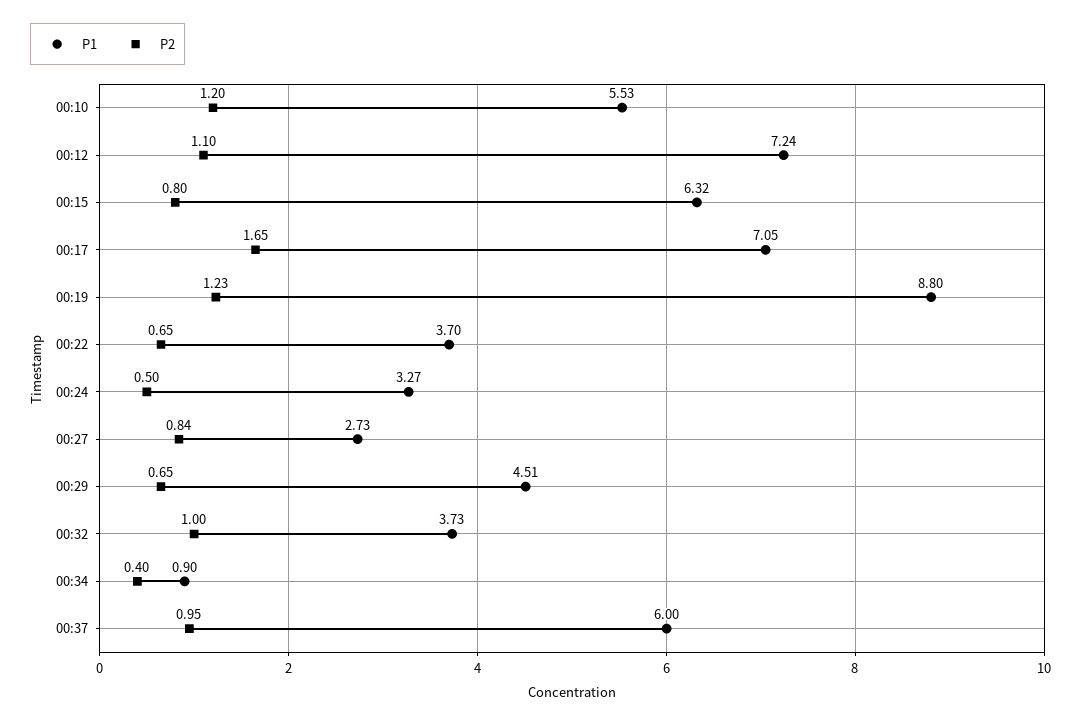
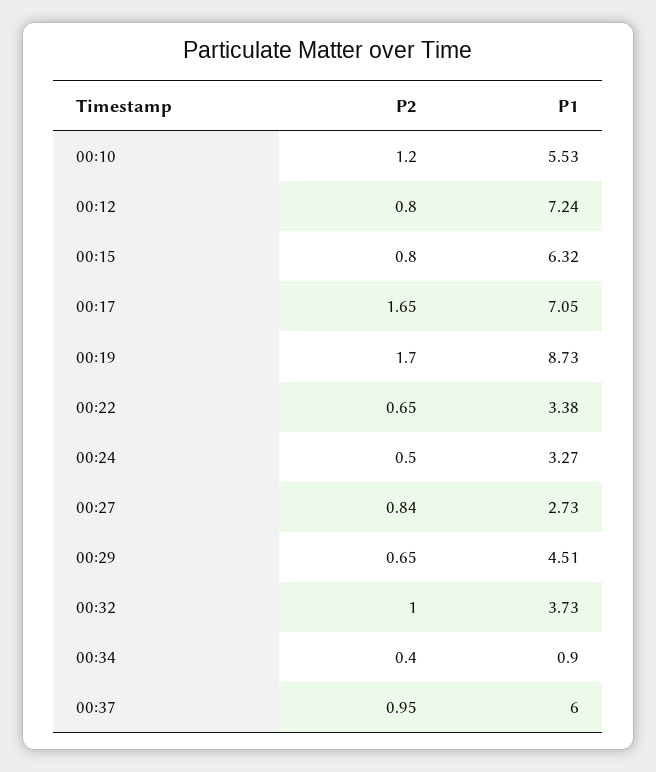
  {
    "P1": {
      "00:10": 5.53,
      "00:12": 7.24,
      "00:15": 6.32,
      "00:17": 7.05,
-     "00:19": 8.8,
+     "00:19": 8.73,
-     "00:22": 3.7,
+     "00:22": 3.38,
      "00:24": 3.27,
      "00:27": 2.73,
      "00:29": 4.51,
      "00:32": 3.73,
      "00:34": 0.9,
      "00:37": 6
    },
    "P2": {
      "00:10": 1.2,
-     "00:12": 1.1,
+     "00:12": 0.8,
      "00:15": 0.8,
      "00:17": 1.65,
-     "00:19": 1.23,
+     "00:19": 1.7,
      "00:22": 0.65,
      "00:24": 0.5,
      "00:27": 0.84,
      "00:29": 0.65,
      "00:32": 1,
      "00:34": 0.4,
      "00:37": 0.95
    }
  }

